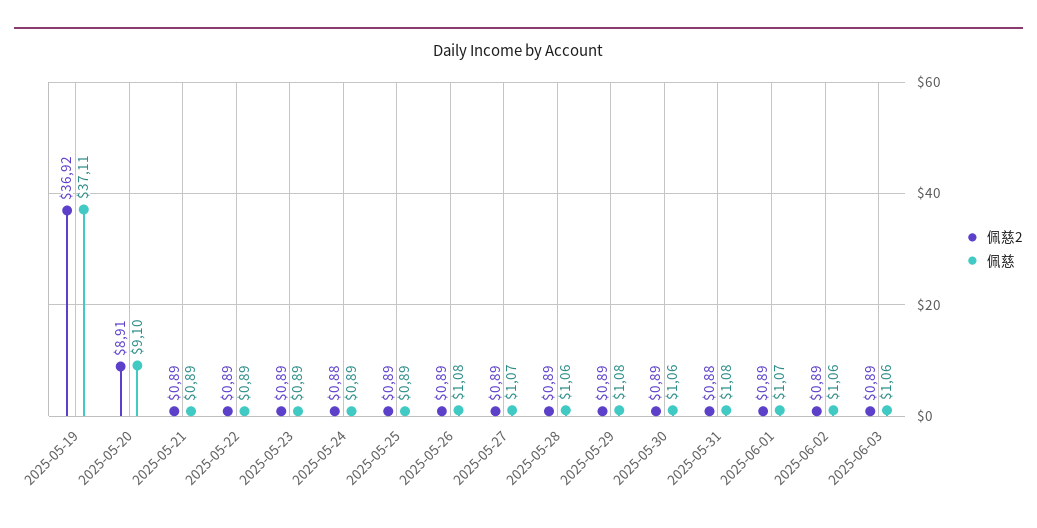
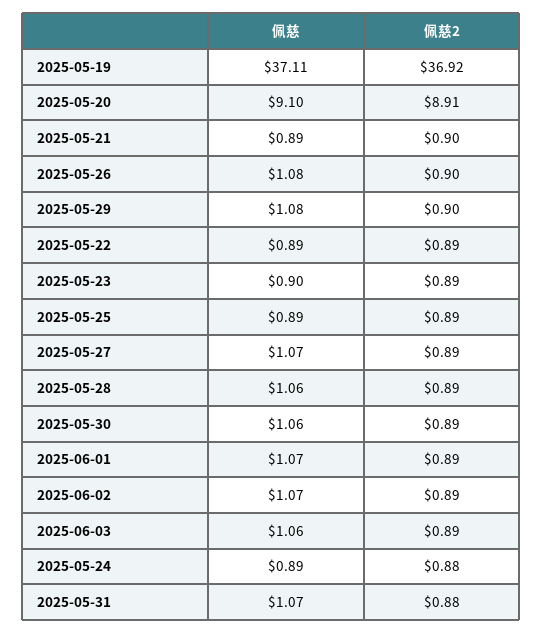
  {
    "佩慈2": {
      "2025-05-19": 36.92,
      "2025-05-20": 8.91,
-     "2025-05-21": 0.89,
+     "2025-05-21": 0.9,
      "2025-05-22": 0.89,
      "2025-05-23": 0.89,
      "2025-05-24": 0.88,
      "2025-05-25": 0.89,
-     "2025-05-26": 0.89,
+     "2025-05-26": 0.9,
      "2025-05-27": 0.89,
      "2025-05-28": 0.89,
-     "2025-05-29": 0.89,
+     "2025-05-29": 0.9,
      "2025-05-30": 0.89,
      "2025-05-31": 0.88,
      "2025-06-01": 0.89,
      "2025-06-02": 0.89,
      "2025-06-03": 0.89
    },
    "佩慈": {
      "2025-05-19": 37.11,
      "2025-05-20": 9.1,
      "2025-05-21": 0.89,
      "2025-05-22": 0.89,
-     "2025-05-23": 0.89,
+     "2025-05-23": 0.9,
      "2025-05-24": 0.89,
      "2025-05-25": 0.89,
      "2025-05-26": 1.08,
      "2025-05-27": 1.07,
      "2025-05-28": 1.06,
      "2025-05-29": 1.08,
      "2025-05-30": 1.06,
-     "2025-05-31": 1.08,
+     "2025-05-31": 1.07,
      "2025-06-01": 1.07,
-     "2025-06-02": 1.06,
+     "2025-06-02": 1.07,
      "2025-06-03": 1.06
    }
  }

